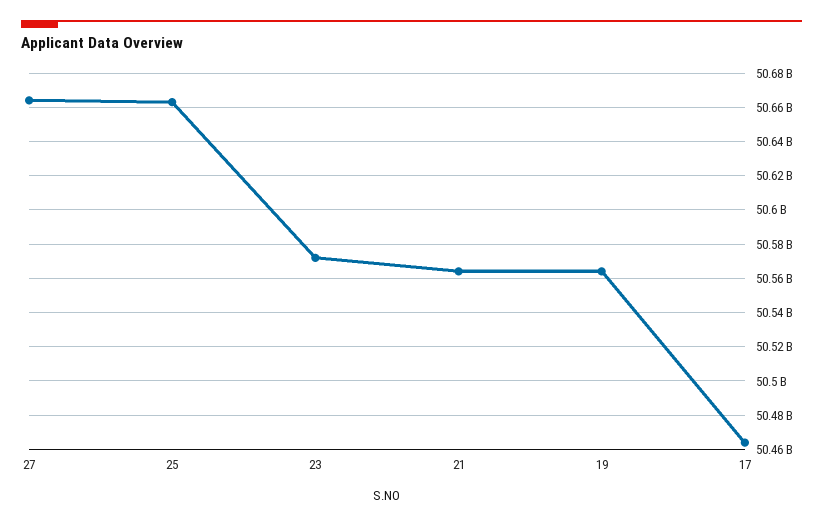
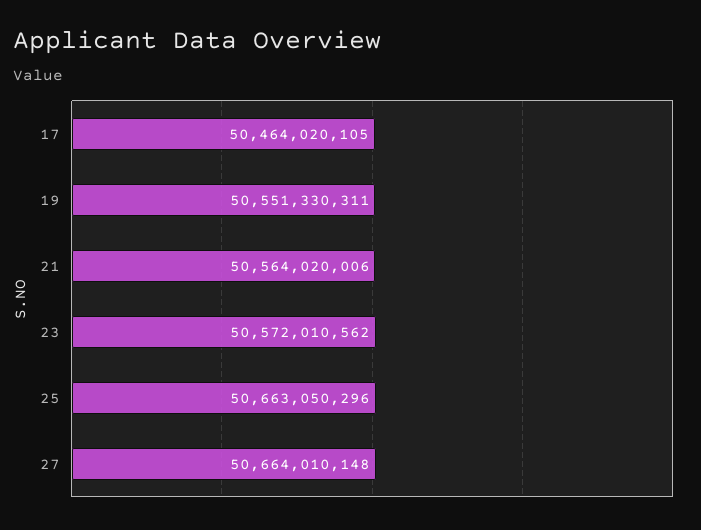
  {
    "27": 50664010148,
    "25": 50663050296,
    "23": 50572010562,
    "21": 50564020006,
-   "19": 50565000000,
+   "19": 50551330311,
    "17": 50464020105
  }

